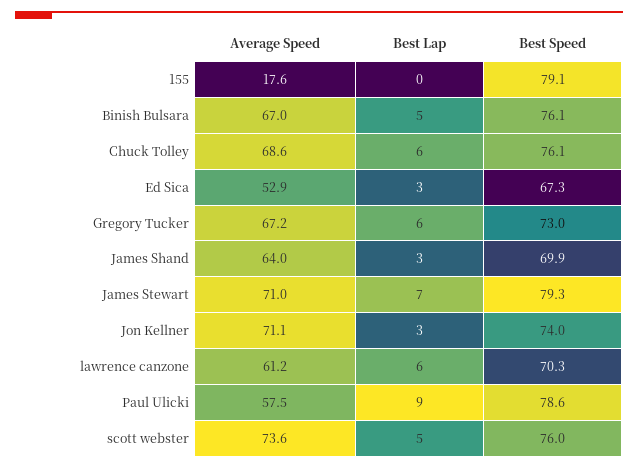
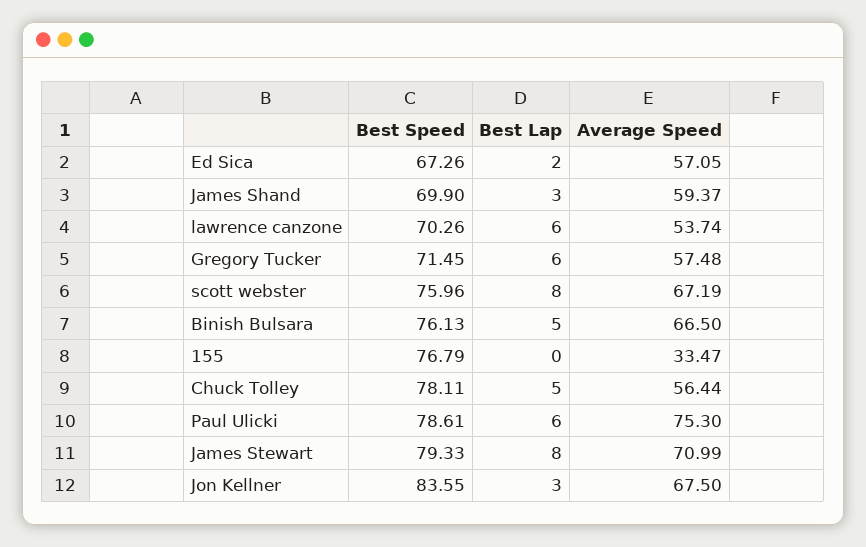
  {
    "Average Speed": {
-     "155": 17.6,
+     "155": 33.47,
-     "Binish Bulsara": 67,
+     "Binish Bulsara": 66.5,
-     "Chuck Tolley": 68.6,
+     "Chuck Tolley": 56.44,
-     "Ed Sica": 52.9,
+     "Ed Sica": 57.05,
-     "Gregory Tucker": 67.2,
+     "Gregory Tucker": 57.48,
-     "James Shand": 64,
+     "James Shand": 59.37,
      "James Stewart": 70.99,
-     "Jon Kellner": 71.1,
+     "Jon Kellner": 67.5,
-     "lawrence canzone": 61.2,
+     "lawrence canzone": 53.74,
-     "Paul Ulicki": 57.5,
+     "Paul Ulicki": 75.3,
-     "scott webster": 73.6
+     "scott webster": 67.19
    },
    "Best Lap": {
      "155": 0,
      "Binish Bulsara": 5,
-     "Chuck Tolley": 6,
+     "Chuck Tolley": 5,
-     "Ed Sica": 3,
+     "Ed Sica": 2,
      "Gregory Tucker": 6,
      "James Shand": 3,
-     "James Stewart": 7,
+     "James Stewart": 8,
      "Jon Kellner": 3,
      "lawrence canzone": 6,
-     "Paul Ulicki": 9,
+     "Paul Ulicki": 6,
-     "scott webster": 5
+     "scott webster": 8
    },
    "Best Speed": {
-     "155": 79.1,
+     "155": 76.79,
      "Binish Bulsara": 76.13,
-     "Chuck Tolley": 76.1,
+     "Chuck Tolley": 78.11,
      "Ed Sica": 67.26,
-     "Gregory Tucker": 73,
+     "Gregory Tucker": 71.45,
      "James Shand": 69.9,
      "James Stewart": 79.33,
-     "Jon Kellner": 74,
+     "Jon Kellner": 83.55,
      "lawrence canzone": 70.26,
      "Paul Ulicki": 78.61,
      "scott webster": 75.96
    }
  }

